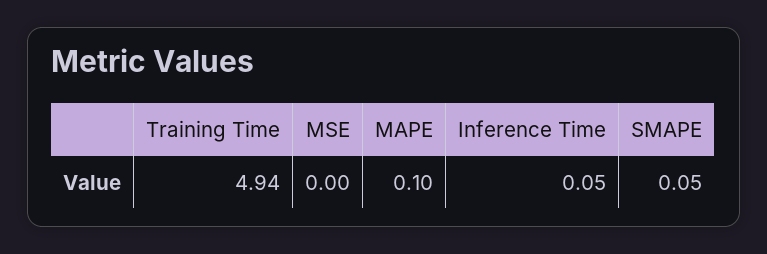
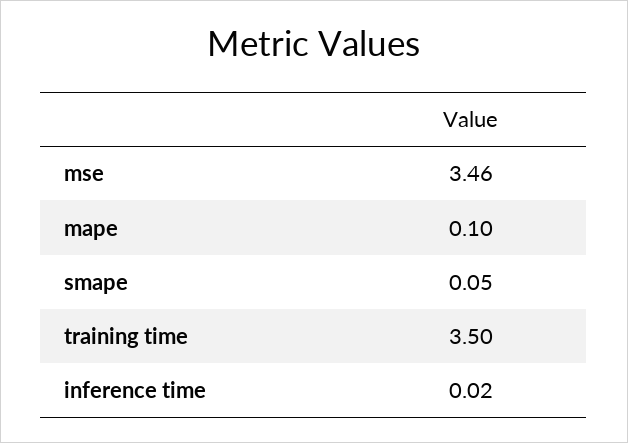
  {
-   "Training Time": 4.94,
+   "Training Time": 3.5,
-   "MSE": 0,
+   "MSE": 3.46,
    "MAPE": 0.1,
-   "Inference Time": 0.05,
+   "Inference Time": 0.02,
    "SMAPE": 0.05
  }

